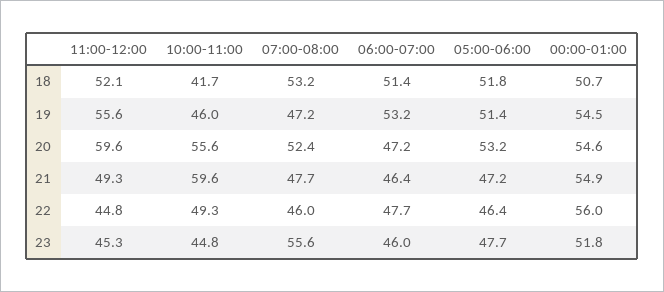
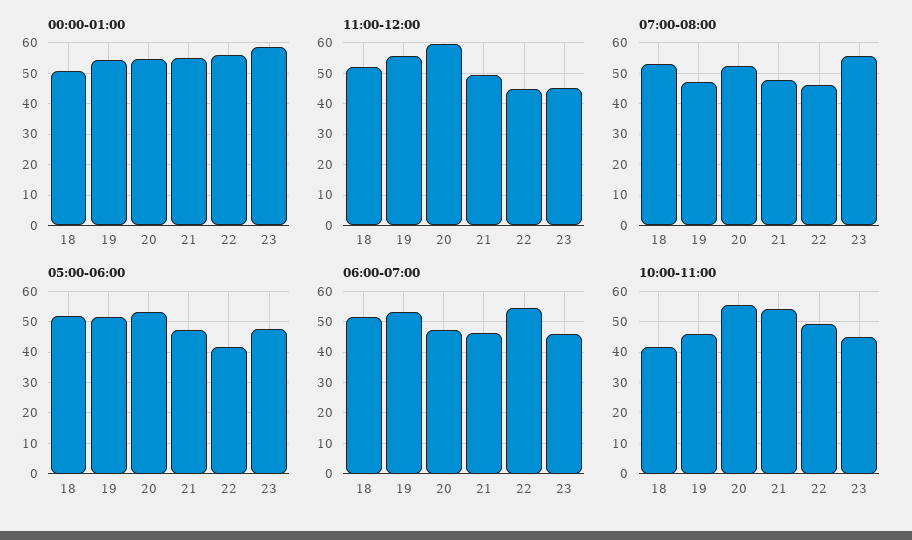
  {
    "11:00-12:00": {
      "18": 52.1,
      "19": 55.6,
      "20": 59.6,
      "21": 49.3,
      "22": 44.8,
      "23": 45.3
    },
    "10:00-11:00": {
      "18": 41.7,
      "19": 46,
      "20": 55.6,
-     "21": 59.6,
+     "21": 54,
      "22": 49.3,
      "23": 44.8
    },
    "07:00-08:00": {
      "18": 53.2,
      "19": 47.2,
      "20": 52.4,
      "21": 47.7,
      "22": 46,
      "23": 55.6
    },
    "06:00-07:00": {
      "18": 51.4,
      "19": 53.2,
      "20": 47.2,
      "21": 46.4,
-     "22": 47.7,
+     "22": 54,
      "23": 46
    },
    "05:00-06:00": {
      "18": 51.8,
      "19": 51.4,
      "20": 53.2,
      "21": 47.2,
-     "22": 46.4,
+     "22": 42,
      "23": 47.7
    },
    "00:00-01:00": {
      "18": 50.7,
      "19": 54.5,
      "20": 54.6,
      "21": 54.9,
      "22": 56,
-     "23": 51.8
+     "23": 58
    }
  }

